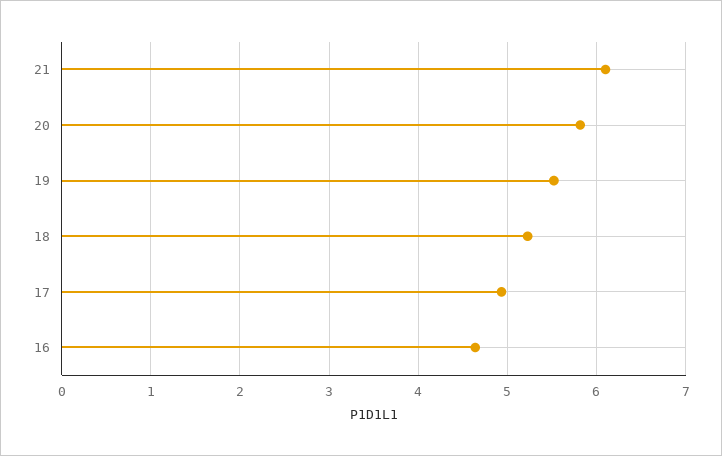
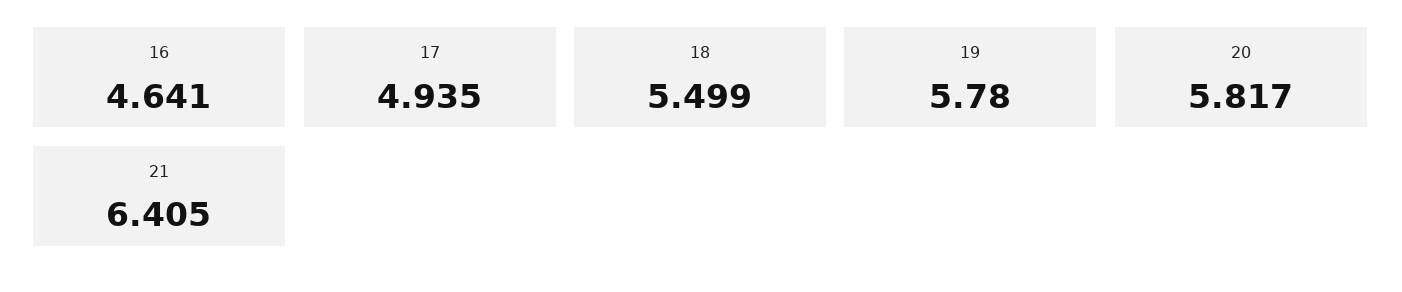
  {
-   "21": 6.1,
+   "21": 6.405,
    "20": 5.817,
-   "19": 5.5,
+   "19": 5.78,
-   "18": 5.2,
+   "18": 5.499,
    "17": 4.935,
    "16": 4.641
  }

